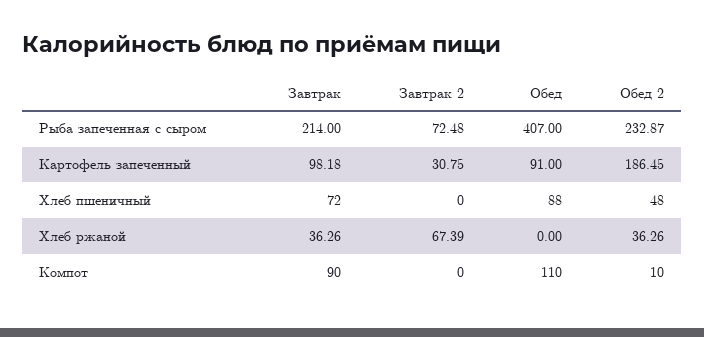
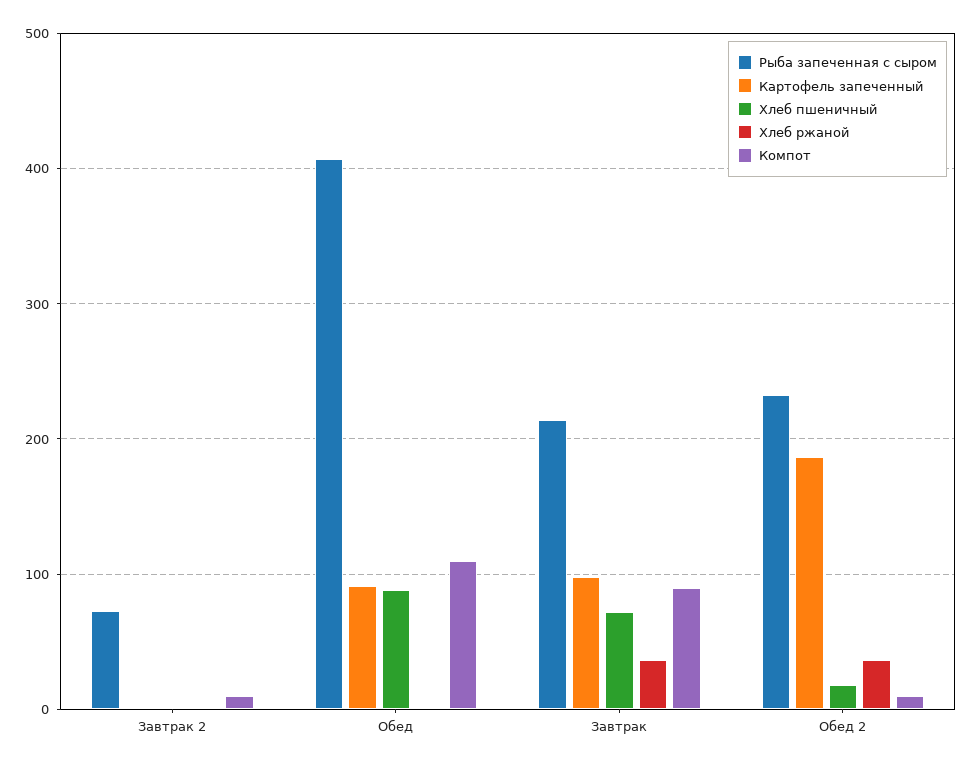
  {
    "Рыба запеченная с сыром": {
      "Завтрак": 214,
      "Завтрак 2": 72.48,
      "Обед": 407,
      "Обед 2": 232.87
    },
    "Картофель запеченный": {
      "Завтрак": 98.18,
-     "Завтрак 2": 30.75,
+     "Завтрак 2": 0,
      "Обед": 91,
      "Обед 2": 186.45
    },
    "Хлеб пшеничный": {
      "Завтрак": 72,
      "Завтрак 2": 0,
      "Обед": 88,
-     "Обед 2": 48
+     "Обед 2": 20
    },
    "Хлеб ржаной": {
      "Завтрак": 36.26,
-     "Завтрак 2": 67.39,
+     "Завтрак 2": 0,
      "Обед": 0,
      "Обед 2": 36.26
    },
    "Компот": {
      "Завтрак": 90,
-     "Завтрак 2": 0,
+     "Завтрак 2": 10,
      "Обед": 110,
      "Обед 2": 10
    }
  }

